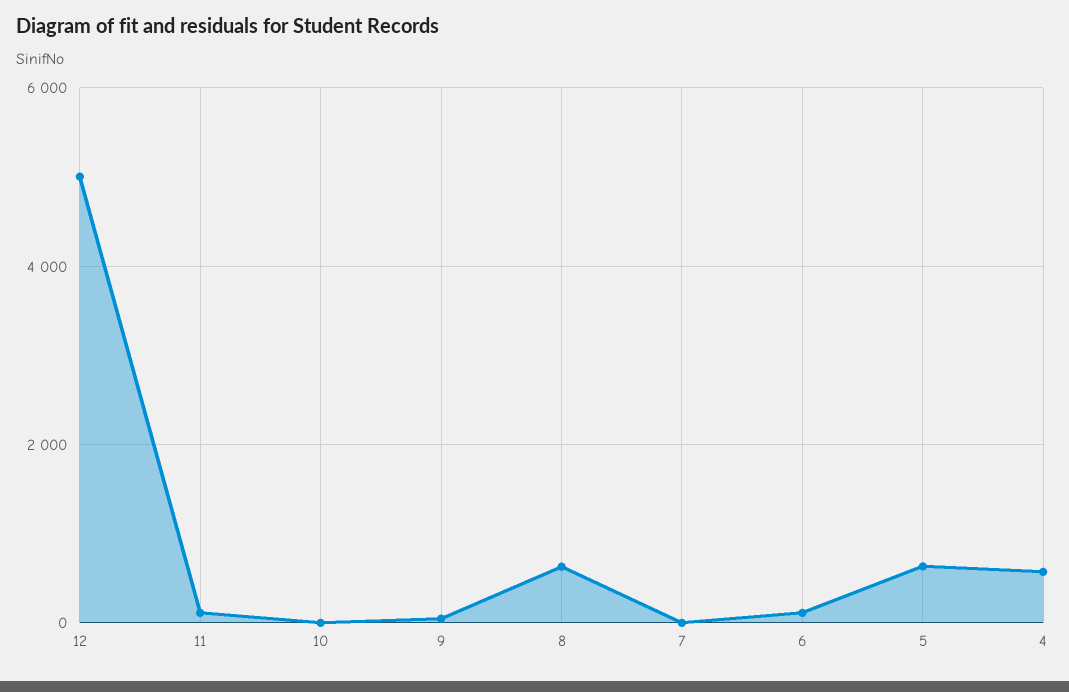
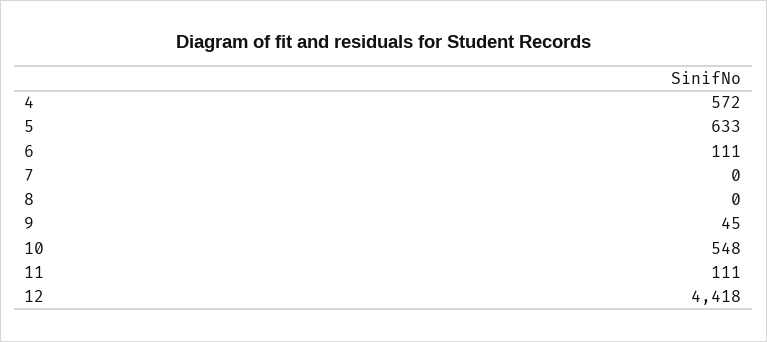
  {
-   "12": 5000,
+   "12": 4418,
    "11": 111,
-   "10": 0,
+   "10": 548,
    "9": 45,
-   "8": 600,
+   "8": 0,
    "7": 0,
    "6": 111,
    "5": 633,
    "4": 572
  }

